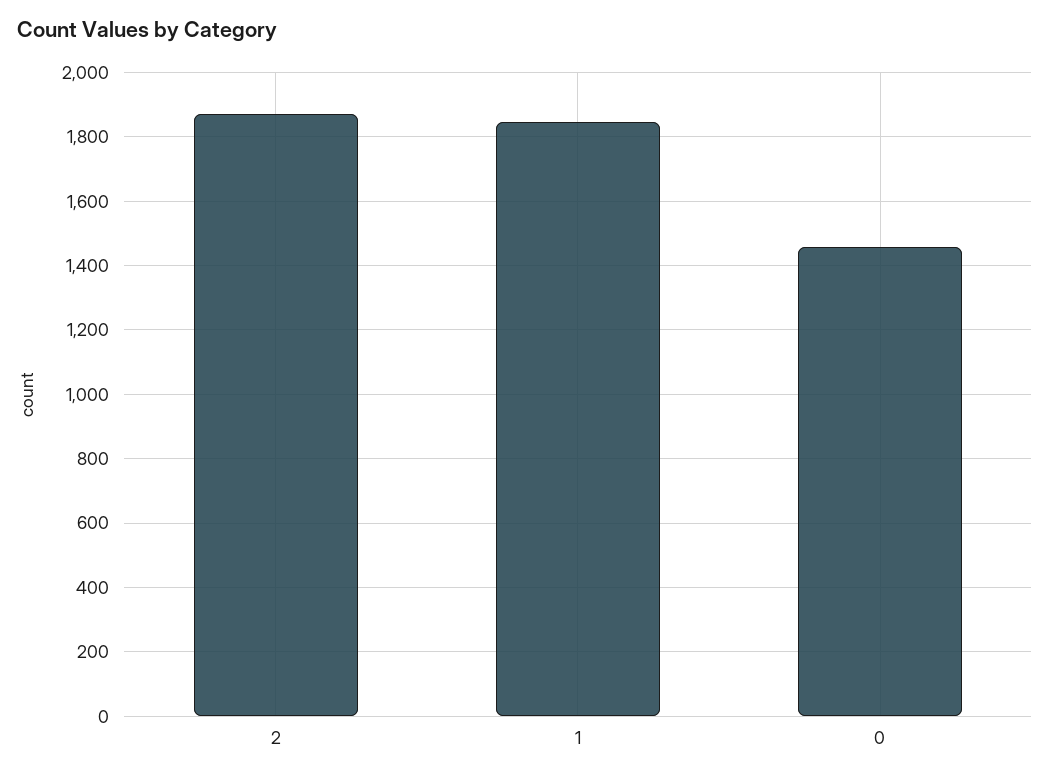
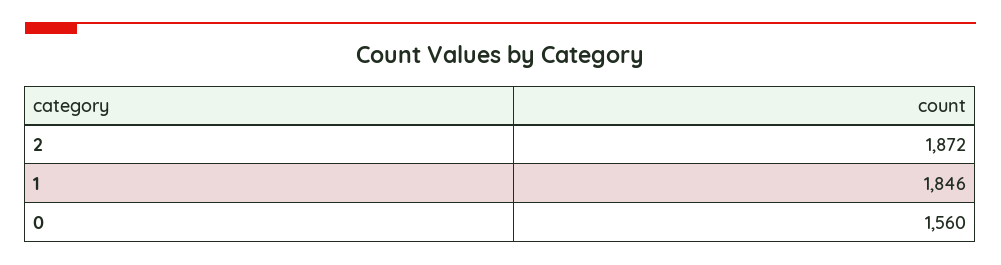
  {
    "2": 1872,
    "1": 1846,
-   "0": 1460
+   "0": 1560
  }

